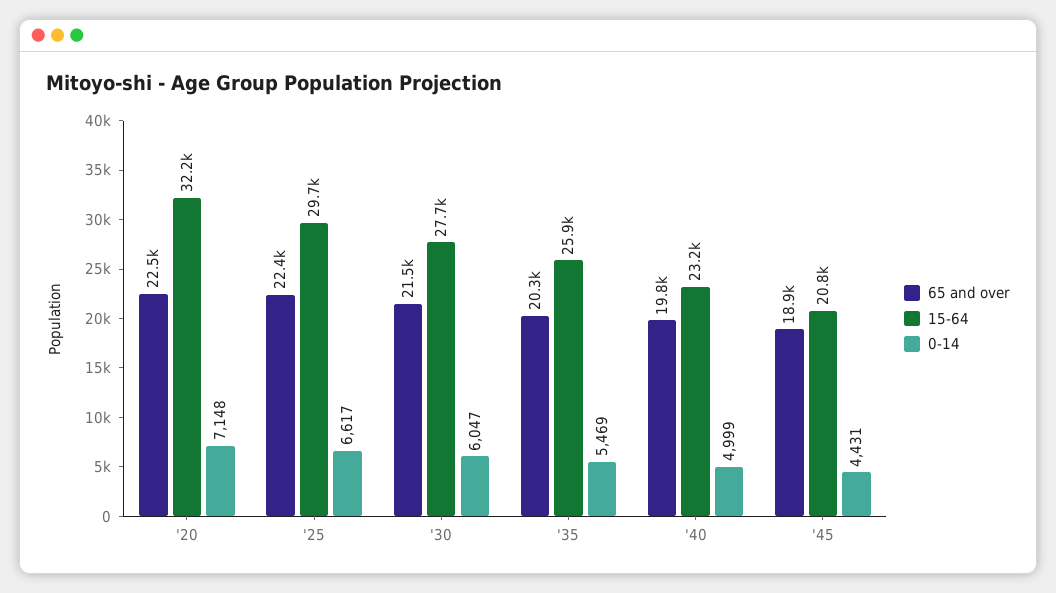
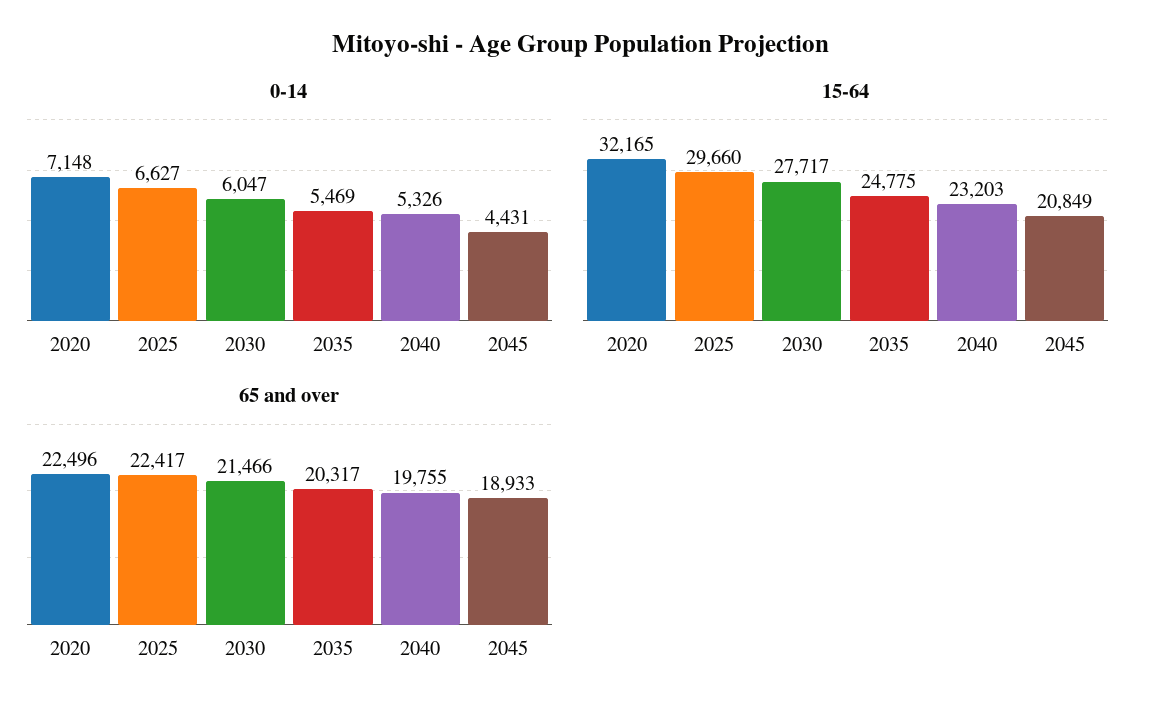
  {
    "65 and over": {
      "'20": 22496,
      "'25": 22417,
      "'30": 21466,
      "'35": 20317,
      "'40": 19755,
      "'45": 18933
    },
    "15-64": {
      "'20": 32165,
      "'25": 29660,
      "'30": 27717,
-     "'35": 25900,
+     "'35": 24775,
      "'40": 23203,
      "'45": 20849
    },
    "0-14": {
      "'20": 7148,
-     "'25": 6617,
+     "'25": 6627,
      "'30": 6047,
      "'35": 5469,
-     "'40": 4999,
+     "'40": 5326,
      "'45": 4431
    }
  }

